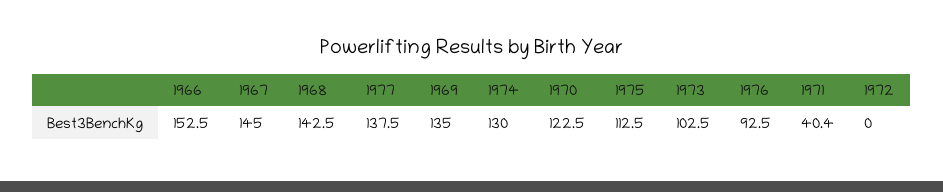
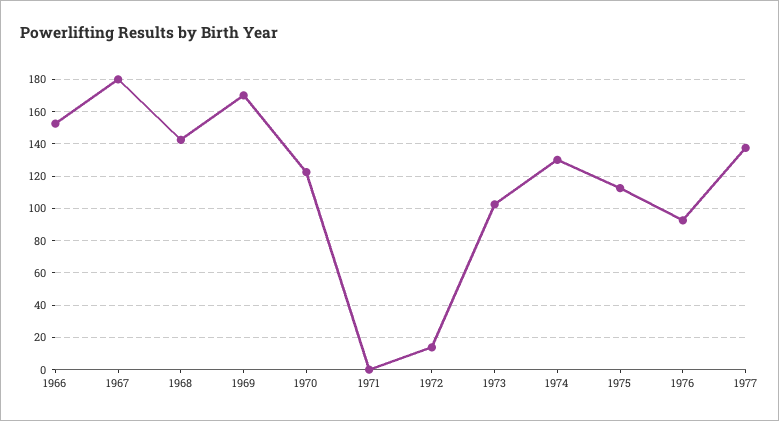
  {
    "1966": 152.5,
-   "1967": 145,
+   "1967": 180,
    "1968": 142.5,
    "1977": 137.5,
-   "1969": 135,
+   "1969": 170,
    "1974": 130,
    "1970": 122.5,
    "1975": 112.5,
    "1973": 102.5,
    "1976": 92.5,
-   "1971": 40.4,
+   "1971": 0,
-   "1972": 0
+   "1972": 15
  }

